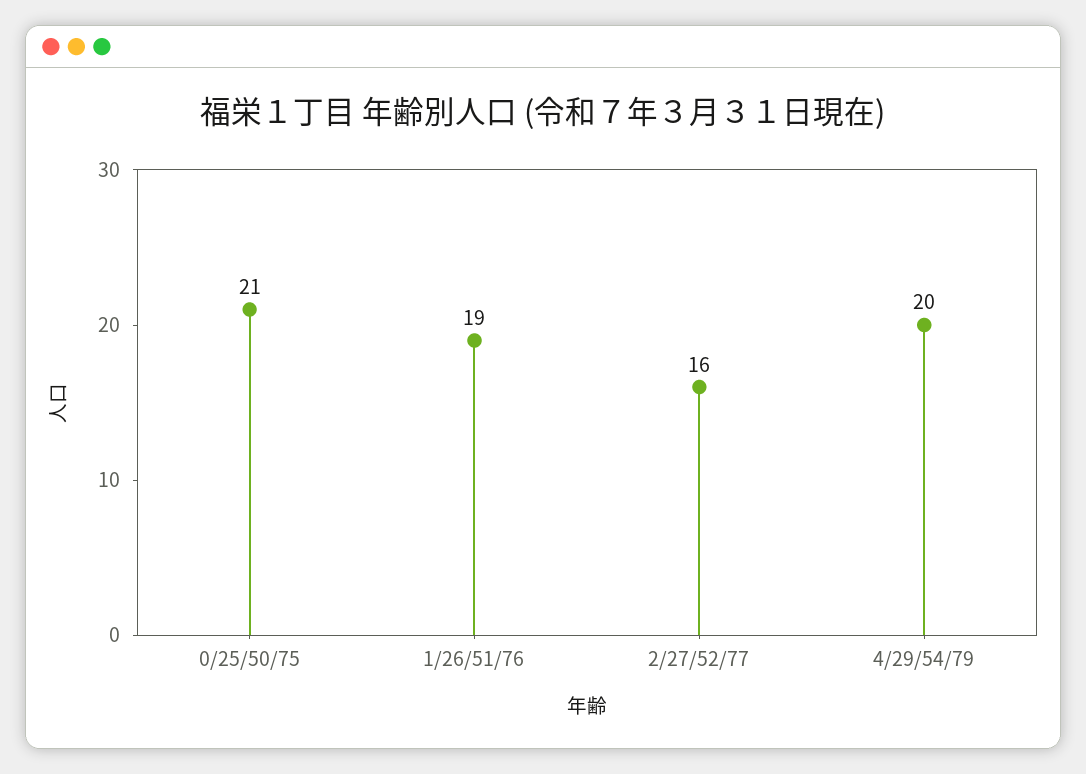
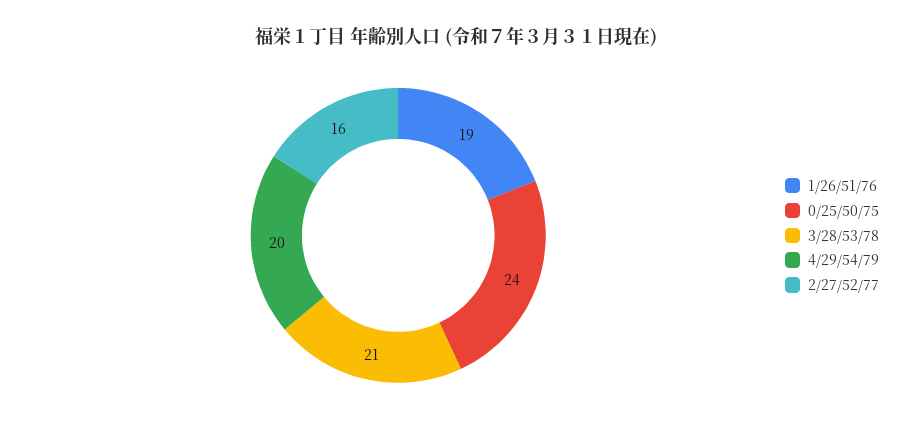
  {
-   "0/25/50/75": 21,
+   "0/25/50/75": 24,
    "1/26/51/76": 19,
    "2/27/52/77": 16,
-   "4/29/54/79": 20
+   "4/29/54/79": 20,
+   "3/28/53/78": 21
  }

